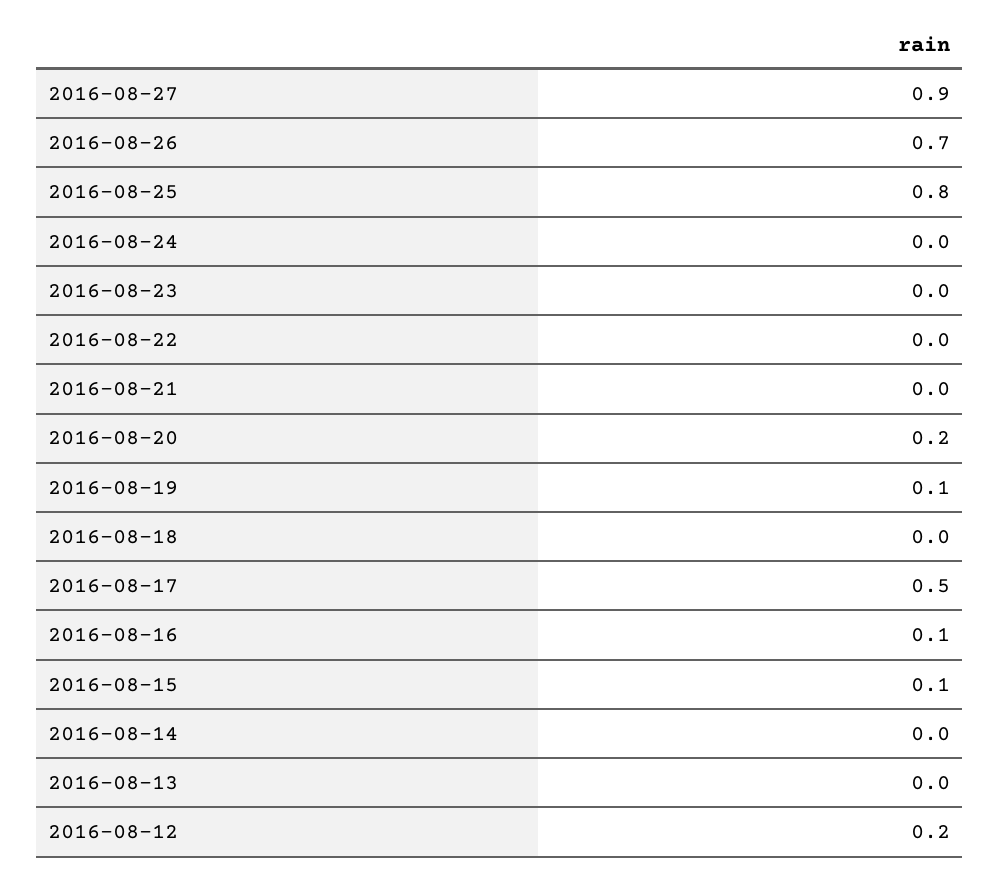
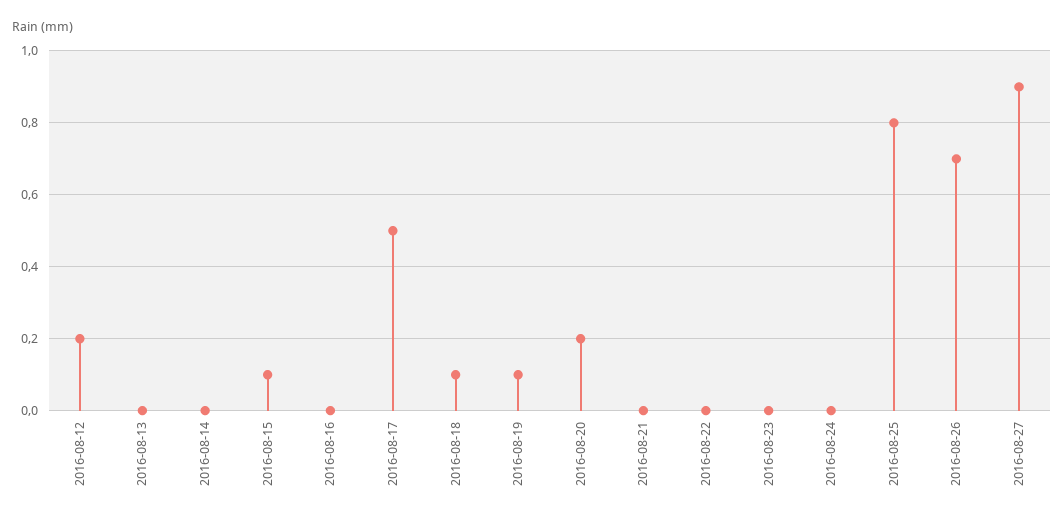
  {
    "2016-08-27": 0.9,
    "2016-08-26": 0.7,
    "2016-08-25": 0.8,
    "2016-08-24": 0,
    "2016-08-23": 0,
    "2016-08-22": 0,
    "2016-08-21": 0,
    "2016-08-20": 0.2,
    "2016-08-19": 0.1,
-   "2016-08-18": 0,
+   "2016-08-18": 0.1,
    "2016-08-17": 0.5,
-   "2016-08-16": 0.1,
+   "2016-08-16": 0,
    "2016-08-15": 0.1,
    "2016-08-14": 0,
    "2016-08-13": 0,
    "2016-08-12": 0.2
  }

